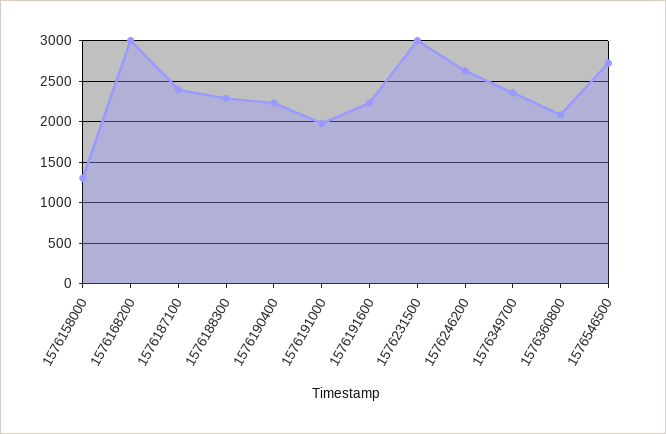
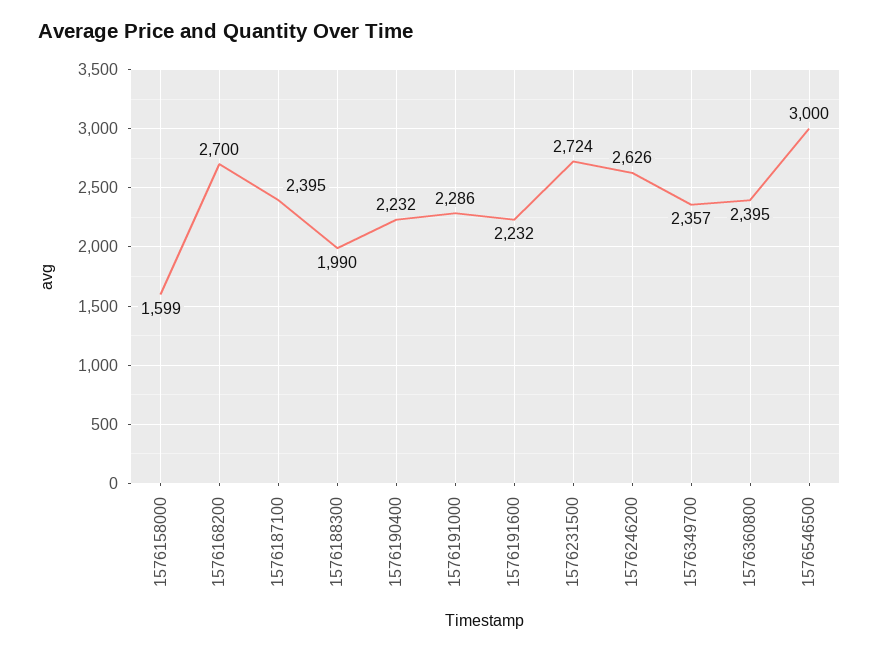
  {
-   "1576158000": 1300,
+   "1576158000": 1599,
-   "1576168200": 3000,
+   "1576168200": 2700,
    "1576187100": 2395,
-   "1576188300": 2300,
+   "1576188300": 1990,
    "1576190400": 2232,
-   "1576191000": 2000,
+   "1576191000": 2286,
    "1576191600": 2232,
-   "1576231500": 3000,
+   "1576231500": 2724,
    "1576246200": 2626,
    "1576349700": 2357,
-   "1576360800": 2100,
+   "1576360800": 2395,
-   "1576546500": 2700
+   "1576546500": 3000
  }

